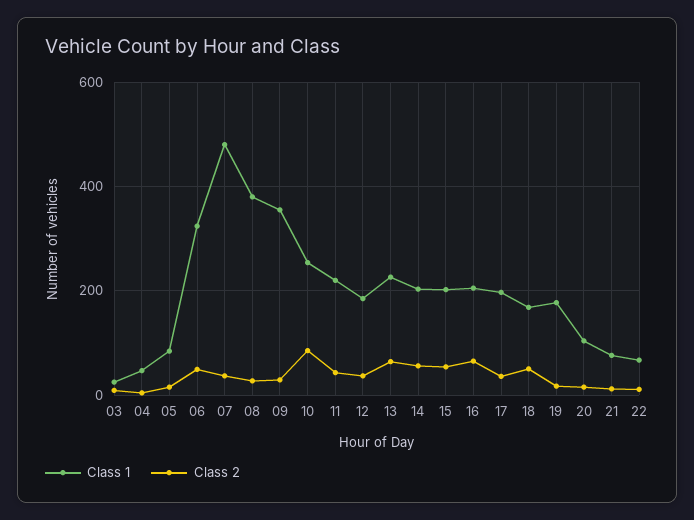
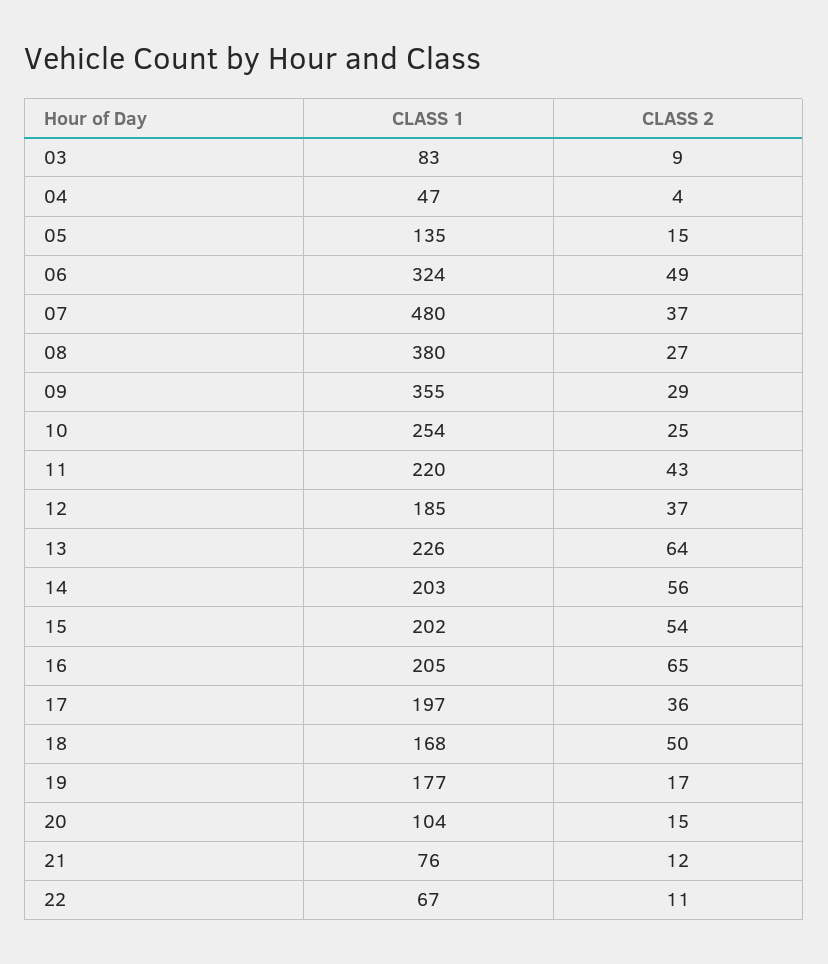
  {
    "Class 1": {
-     "03": 20,
+     "03": 83,
      "04": 47,
-     "05": 80,
+     "05": 135,
      "06": 324,
      "07": 480,
      "08": 380,
      "09": 355,
      "10": 254,
      "11": 220,
      "12": 185,
      "13": 226,
      "14": 203,
      "15": 202,
      "16": 205,
      "17": 197,
      "18": 168,
      "19": 177,
      "20": 104,
      "21": 76,
      "22": 67
    },
    "Class 2": {
      "03": 9,
      "04": 4,
      "05": 15,
      "06": 49,
      "07": 37,
      "08": 27,
      "09": 29,
-     "10": 80,
+     "10": 25,
      "11": 43,
      "12": 37,
      "13": 64,
      "14": 56,
      "15": 54,
      "16": 65,
      "17": 36,
      "18": 50,
      "19": 17,
      "20": 15,
      "21": 12,
      "22": 11
    }
  }

